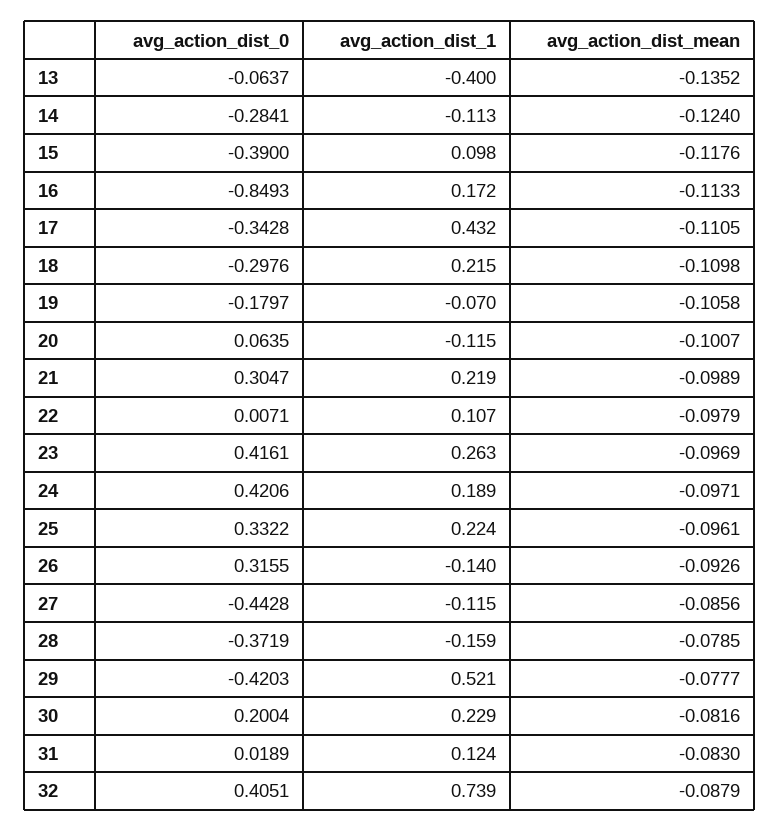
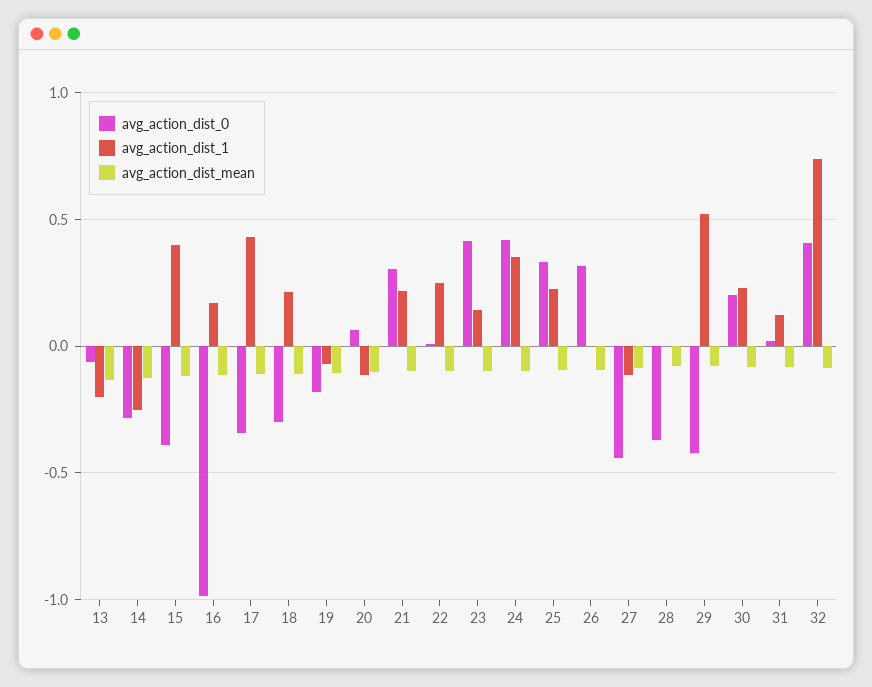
  {
    "avg_action_dist_0": {
      "13": -0.0637,
      "14": -0.2841,
      "15": -0.39,
-     "16": -0.8493,
+     "16": -1,
      "17": -0.3428,
      "18": -0.2976,
      "19": -0.1797,
      "20": 0.0635,
      "21": 0.3047,
      "22": 0.0071,
      "23": 0.4161,
      "24": 0.4206,
      "25": 0.3322,
      "26": 0.3155,
      "27": -0.4428,
      "28": -0.3719,
      "29": -0.4203,
      "30": 0.2004,
      "31": 0.0189,
      "32": 0.4051
    },
    "avg_action_dist_1": {
-     "13": -0.4,
+     "13": -0.2,
-     "14": -0.113,
+     "14": -0.25,
-     "15": 0.098,
+     "15": 0.4,
      "16": 0.172,
      "17": 0.432,
      "18": 0.215,
      "19": -0.07,
      "20": -0.115,
      "21": 0.219,
-     "22": 0.107,
+     "22": 0.25,
-     "23": 0.263,
+     "23": 0.15,
-     "24": 0.189,
+     "24": 0.35,
      "25": 0.224,
-     "26": -0.14,
+     "26": 0,
      "27": -0.115,
-     "28": -0.159,
+     "28": 0,
      "29": 0.521,
      "30": 0.229,
      "31": 0.124,
      "32": 0.739
    },
    "avg_action_dist_mean": {
      "13": -0.1352,
      "14": -0.124,
      "15": -0.1176,
      "16": -0.1133,
      "17": -0.1105,
      "18": -0.1098,
      "19": -0.1058,
      "20": -0.1007,
      "21": -0.0989,
      "22": -0.0979,
      "23": -0.0969,
      "24": -0.0971,
      "25": -0.0961,
      "26": -0.0926,
      "27": -0.0856,
      "28": -0.0785,
      "29": -0.0777,
      "30": -0.0816,
      "31": -0.083,
      "32": -0.0879
    }
  }

